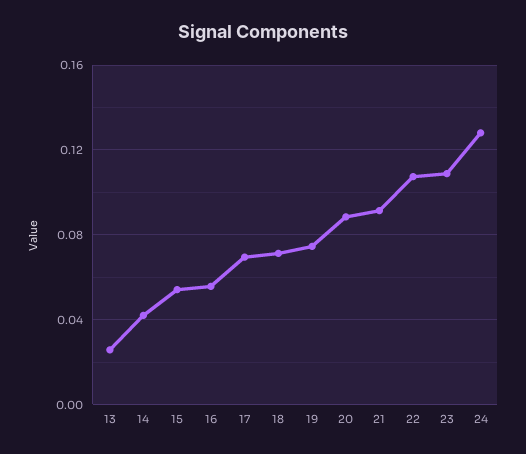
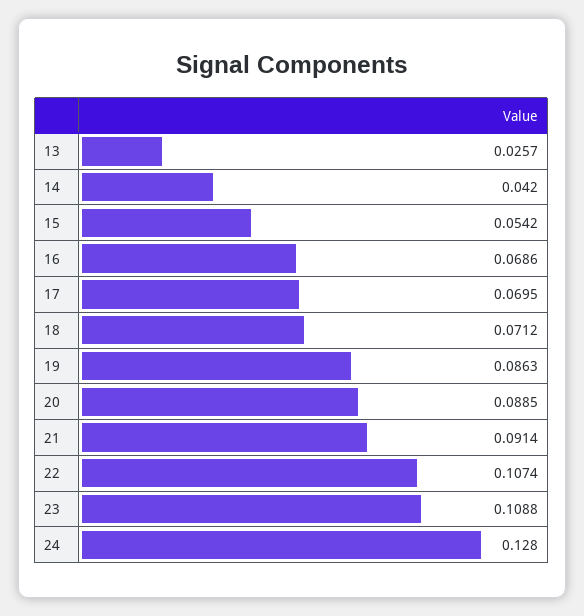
  {
    "13": 0.0257,
    "14": 0.042,
    "15": 0.0542,
-   "16": 0.055,
+   "16": 0.0686,
    "17": 0.0695,
    "18": 0.0712,
-   "19": 0.075,
+   "19": 0.0863,
    "20": 0.0885,
    "21": 0.0914,
    "22": 0.1074,
    "23": 0.1088,
    "24": 0.128
  }

